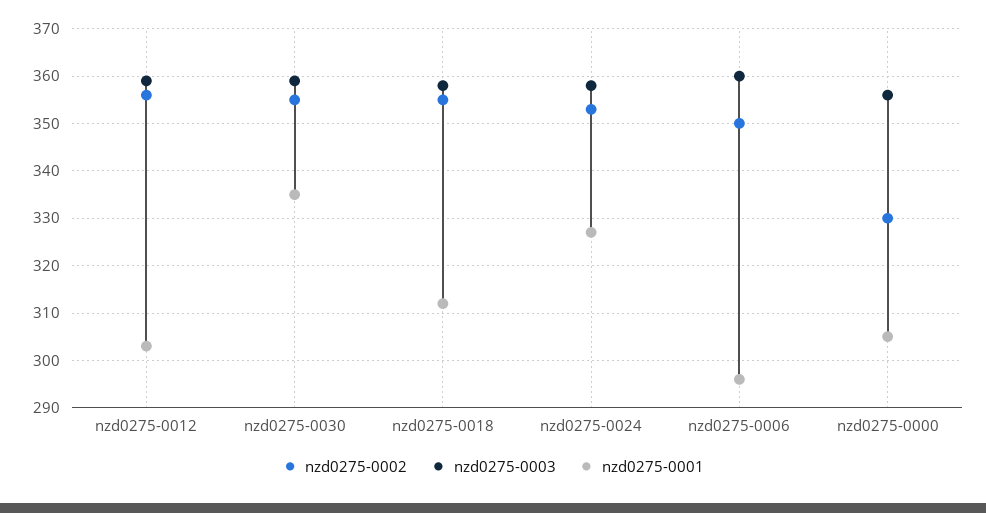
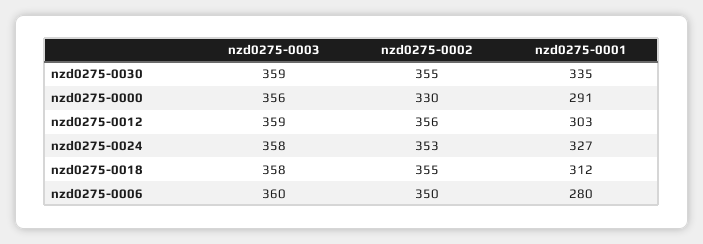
  {
    "nzd0275-0002": {
      "nzd0275-0012": 356,
      "nzd0275-0030": 355,
      "nzd0275-0018": 355,
      "nzd0275-0024": 353,
      "nzd0275-0006": 350,
      "nzd0275-0000": 330
    },
    "nzd0275-0003": {
      "nzd0275-0012": 359,
      "nzd0275-0030": 359,
      "nzd0275-0018": 358,
      "nzd0275-0024": 358,
      "nzd0275-0006": 360,
      "nzd0275-0000": 356
    },
    "nzd0275-0001": {
      "nzd0275-0012": 303,
      "nzd0275-0030": 335,
      "nzd0275-0018": 312,
      "nzd0275-0024": 327,
-     "nzd0275-0006": 295,
+     "nzd0275-0006": 280,
-     "nzd0275-0000": 305
+     "nzd0275-0000": 291
    }
  }

